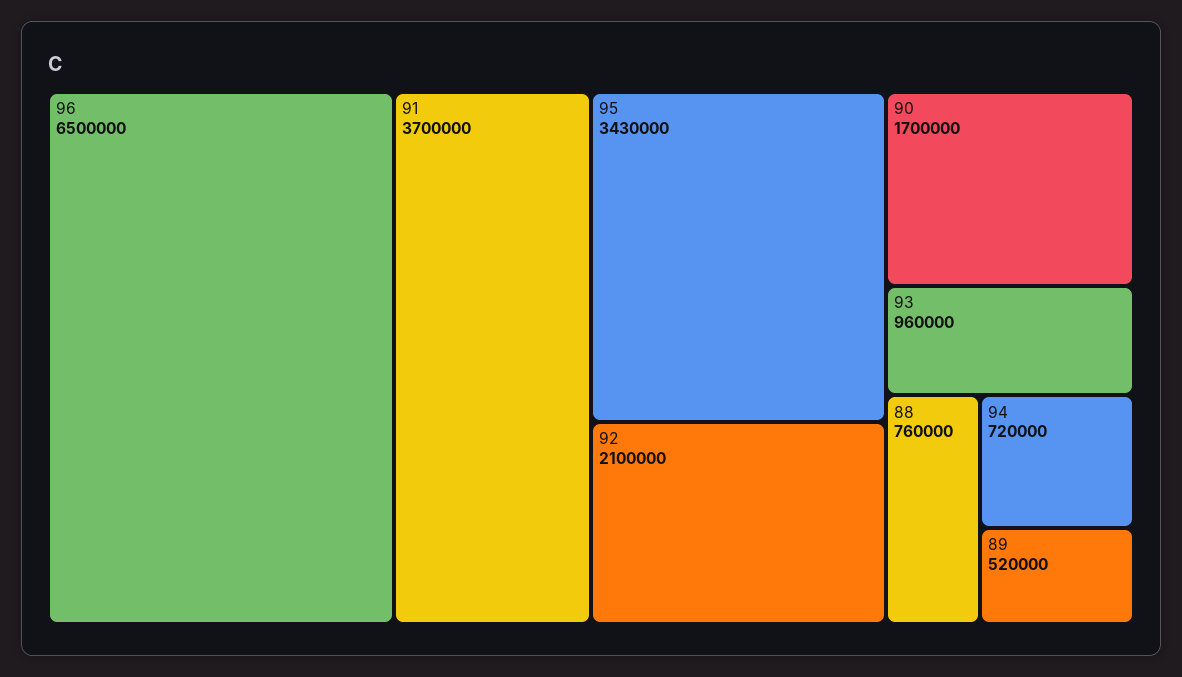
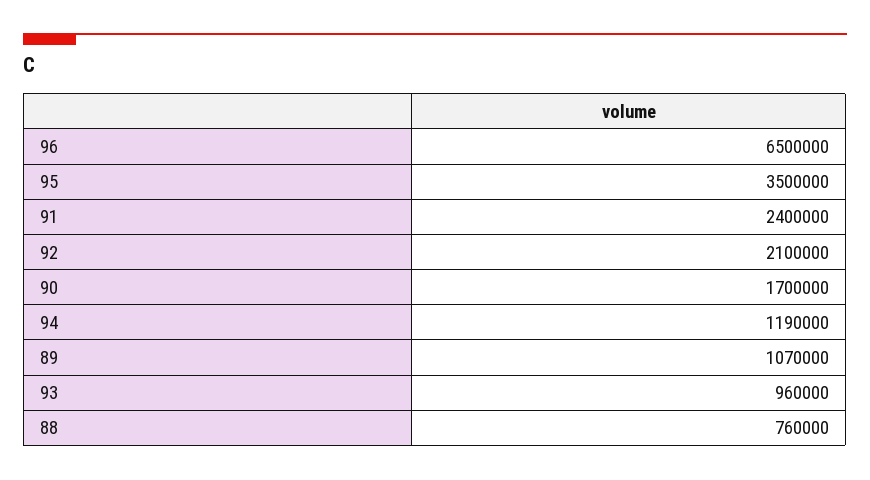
  {
    "96": 6500000,
-   "91": 3700000,
+   "91": 2400000,
-   "95": 3430000,
+   "95": 3500000,
    "92": 2100000,
    "90": 1700000,
    "93": 960000,
    "88": 760000,
-   "94": 720000,
+   "94": 1190000,
-   "89": 520000
+   "89": 1070000
  }

